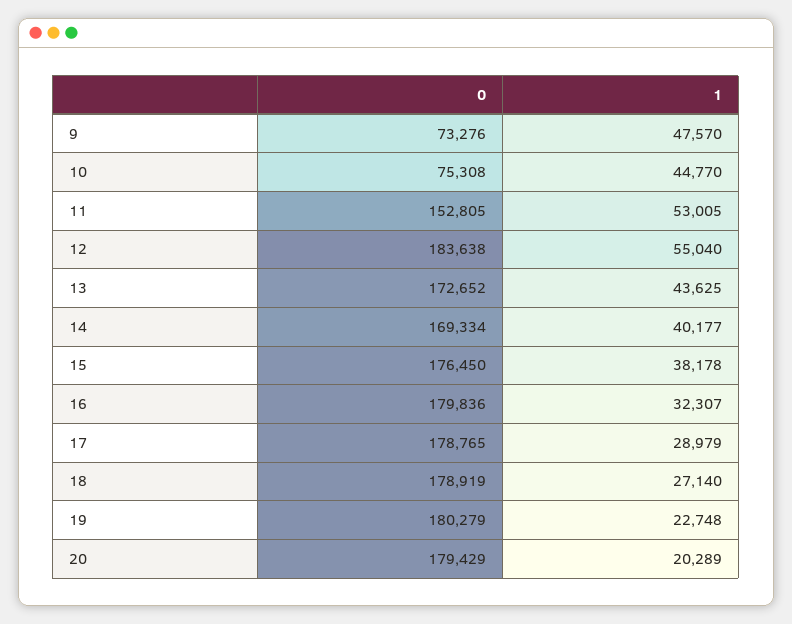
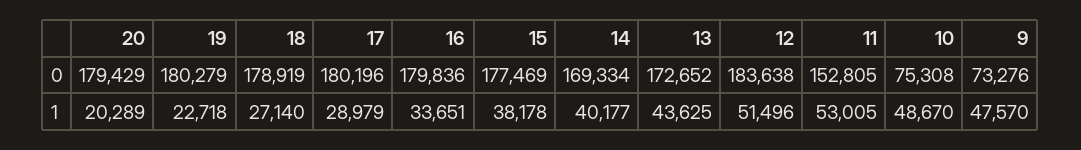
  {
    "0": {
      "9": 73276,
      "10": 75308,
      "11": 152805,
      "12": 183638,
      "13": 172652,
      "14": 169334,
-     "15": 176450,
+     "15": 177469,
      "16": 179836,
-     "17": 178765,
+     "17": 180196,
      "18": 178919,
      "19": 180279,
      "20": 179429
    },
    "1": {
      "9": 47570,
-     "10": 44770,
+     "10": 48670,
      "11": 53005,
-     "12": 55040,
+     "12": 51496,
      "13": 43625,
      "14": 40177,
      "15": 38178,
-     "16": 32307,
+     "16": 33651,
      "17": 28979,
      "18": 27140,
-     "19": 22748,
+     "19": 22718,
      "20": 20289
    }
  }

